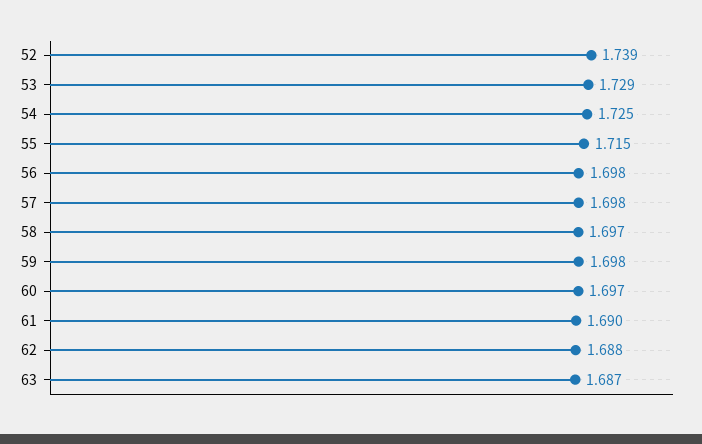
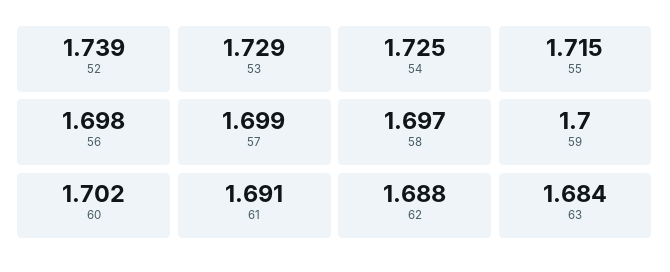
  {
    "52": 1.739,
    "53": 1.729,
    "54": 1.725,
    "55": 1.715,
    "56": 1.698,
-   "57": 1.698,
+   "57": 1.699,
    "58": 1.697,
-   "59": 1.698,
+   "59": 1.7,
-   "60": 1.697,
+   "60": 1.702,
-   "61": 1.69,
+   "61": 1.691,
    "62": 1.688,
-   "63": 1.687
+   "63": 1.684
  }

